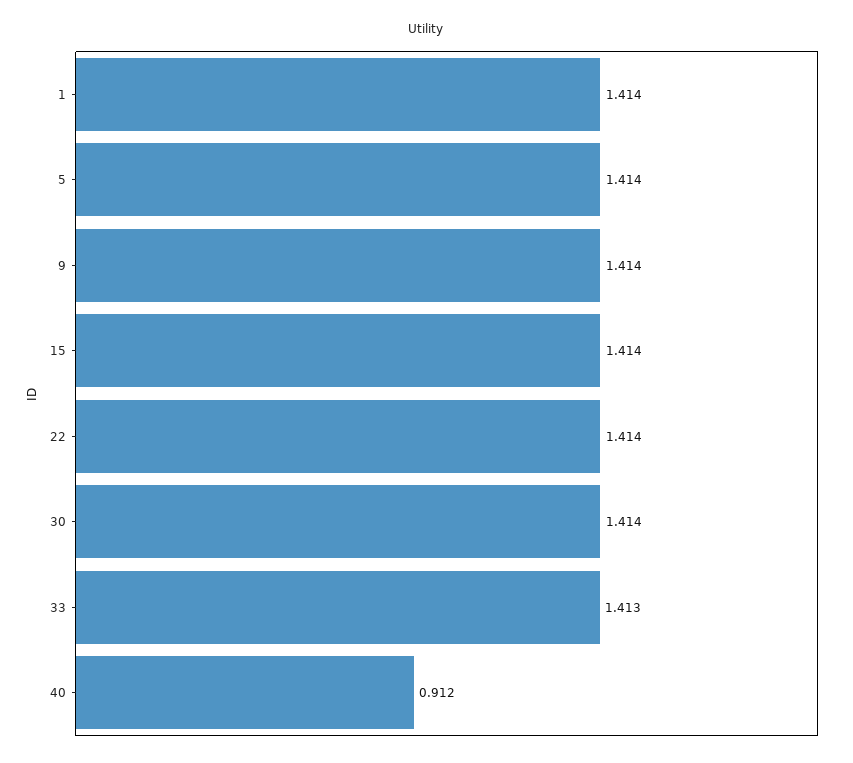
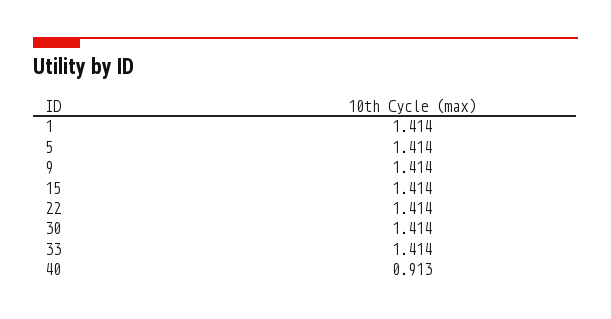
  {
    "1": 1.414,
    "5": 1.414,
    "9": 1.414,
    "15": 1.414,
    "22": 1.414,
    "30": 1.414,
-   "33": 1.413,
+   "33": 1.414,
-   "40": 0.912
+   "40": 0.913
  }

